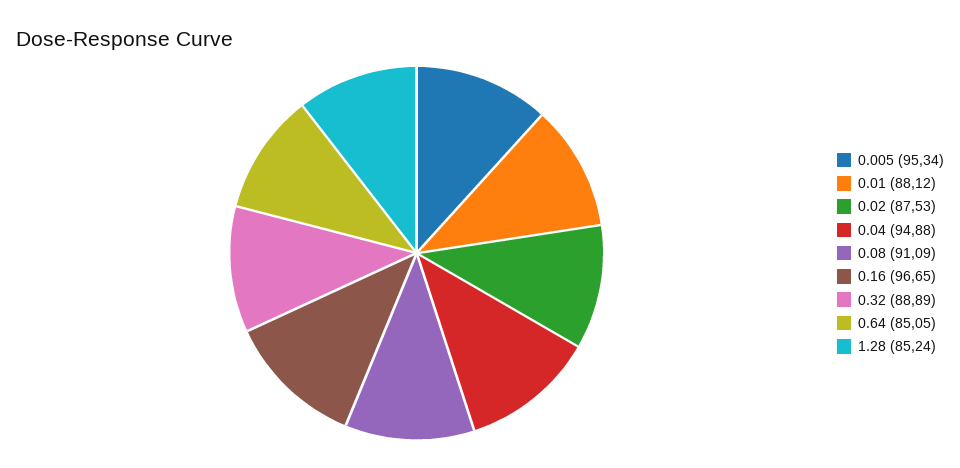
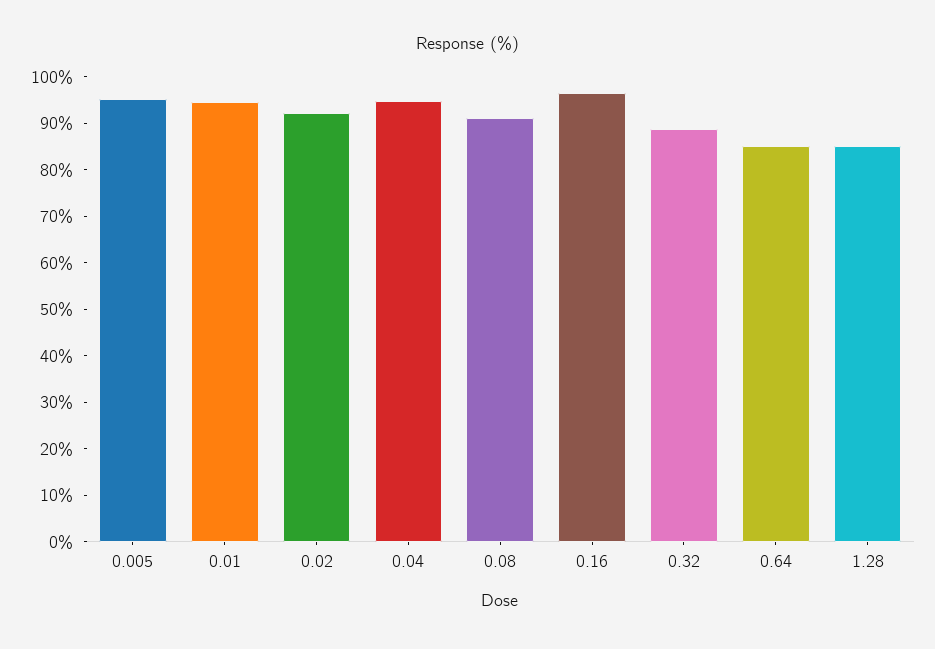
  {
    "0.005": 95.34,
-   "0.01": 88.12,
+   "0.01": 94,
-   "0.02": 87.53,
+   "0.02": 92,
    "0.04": 94.88,
    "0.08": 91.09,
    "0.16": 96.65,
    "0.32": 88.89,
    "0.64": 85.05,
    "1.28": 85.24
  }

